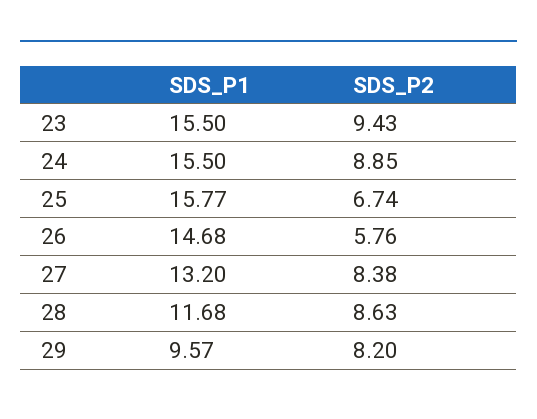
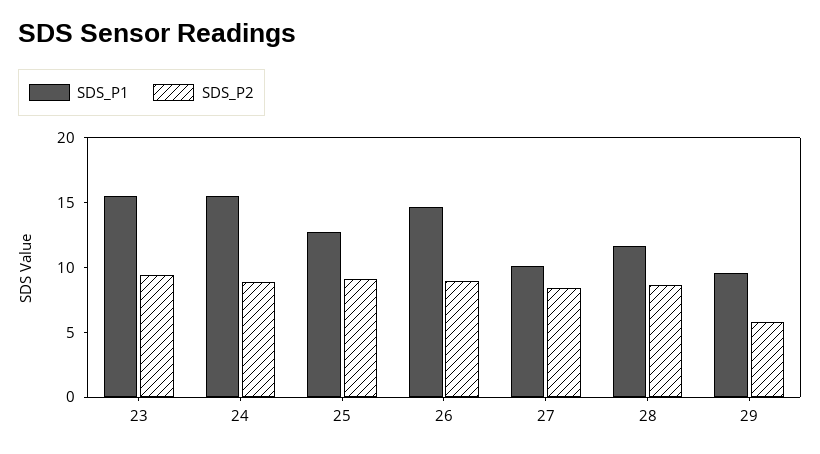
  {
    "SDS_P1": {
      "23": 15.5,
      "24": 15.5,
-     "25": 15.77,
+     "25": 13,
      "26": 14.68,
-     "27": 13.2,
+     "27": 10,
      "28": 11.68,
      "29": 9.57
    },
    "SDS_P2": {
      "23": 9.43,
      "24": 8.85,
-     "25": 6.74,
+     "25": 9,
-     "26": 5.76,
+     "26": 9,
      "27": 8.38,
      "28": 8.63,
-     "29": 8.2
+     "29": 6
    }
  }

